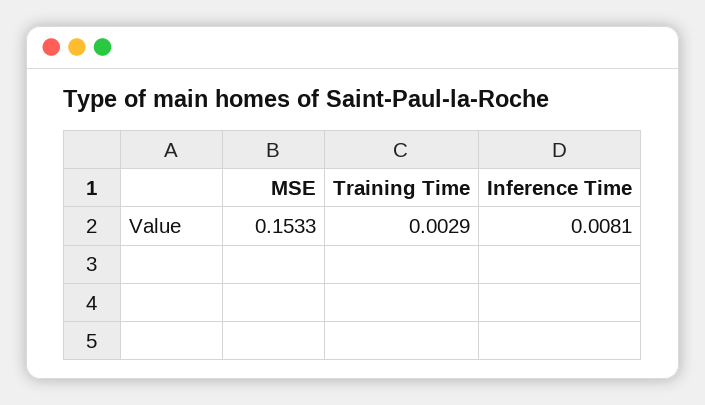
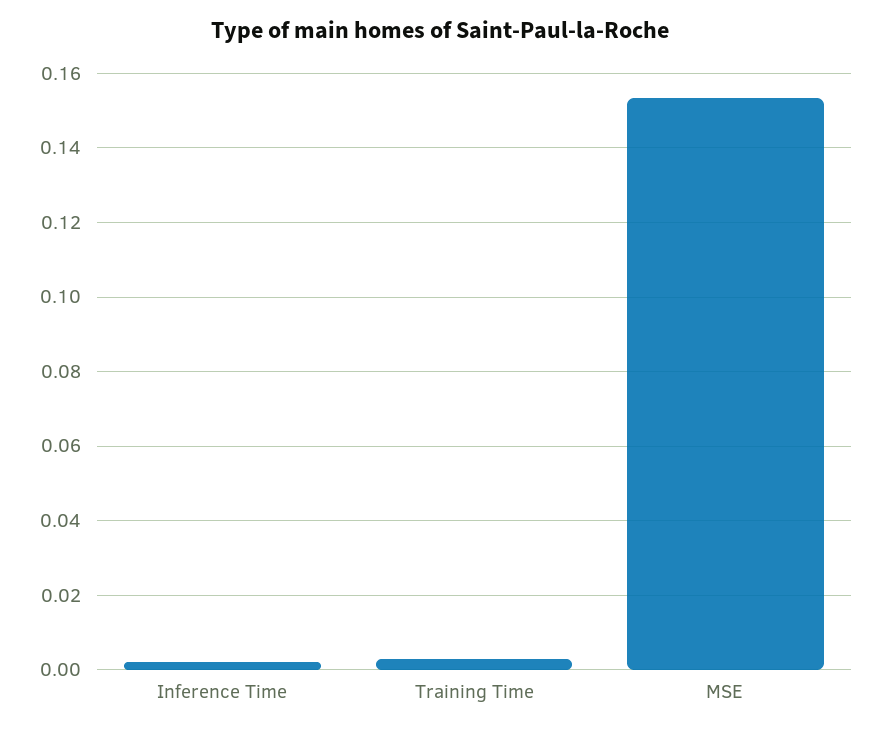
  {
    "MSE": 0.1533,
    "Training Time": 0.0029,
-   "Inference Time": 0.0081
+   "Inference Time": 0.002
  }

